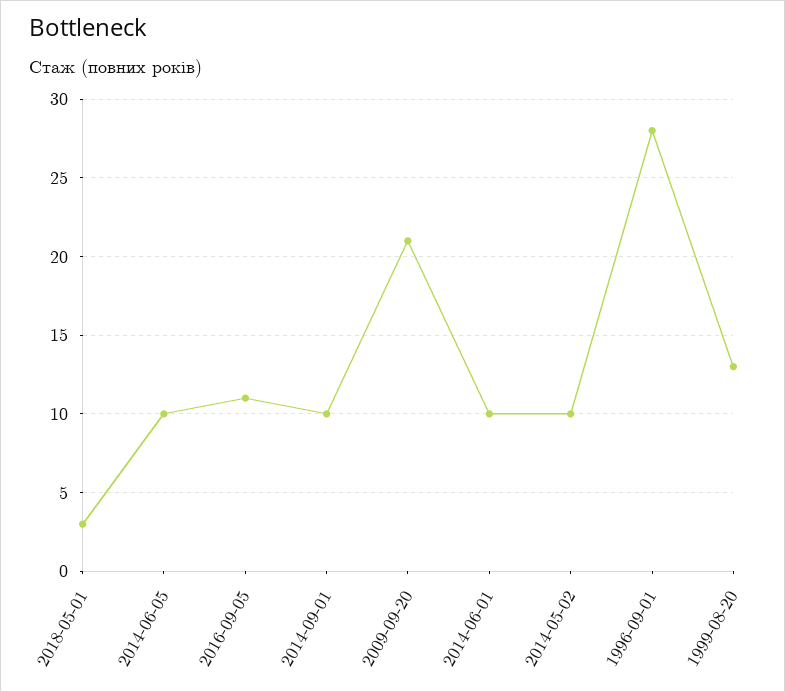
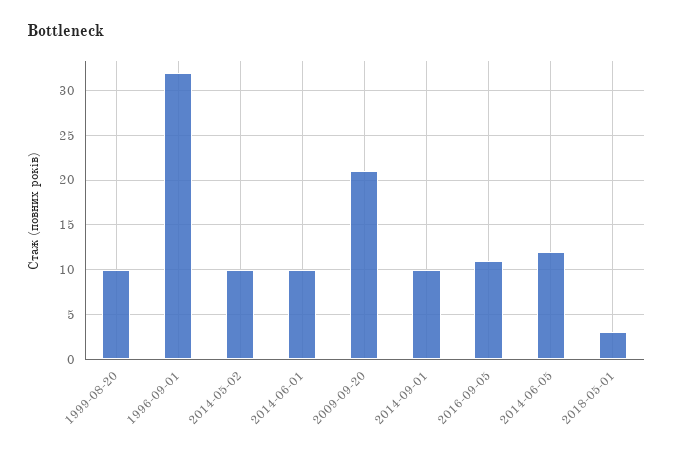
  {
    "2018-05-01": 3,
-   "2014-06-05": 10,
+   "2014-06-05": 12,
    "2016-09-05": 11,
    "2014-09-01": 10,
    "2009-09-20": 21,
    "2014-06-01": 10,
    "2014-05-02": 10,
-   "1996-09-01": 28,
+   "1996-09-01": 32,
-   "1999-08-20": 13
+   "1999-08-20": 10
  }

